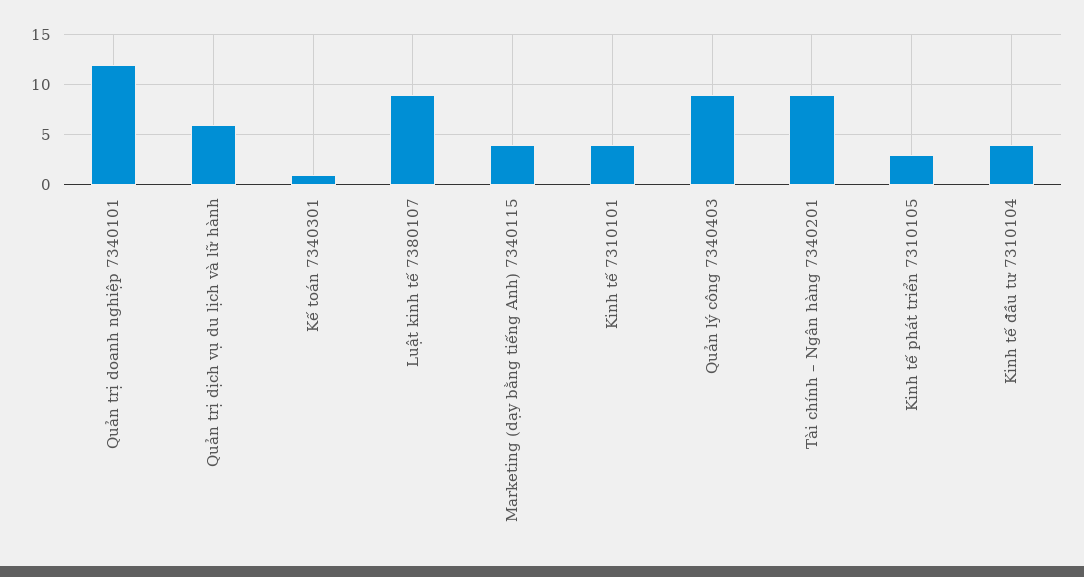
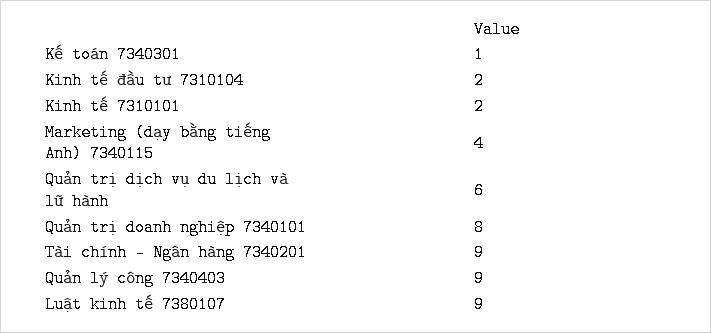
  {
-   "Quản trị doanh nghiệp 7340101": 12,
+   "Quản trị doanh nghiệp 7340101": 8,
    "Quản trị dịch vụ du lịch và lữ hành": 6,
    "Kế toán 7340301": 1,
    "Luật kinh tế 7380107": 9,
    "Marketing (dạy bằng tiếng Anh) 7340115": 4,
-   "Kinh tế 7310101": 4,
+   "Kinh tế 7310101": 2,
    "Quản lý công 7340403": 9,
    "Tài chính – Ngân hàng 7340201": 9,
-   "Kinh tế phát triển 7310105": 3,
-   "Kinh tế đầu tư 7310104": 4
+   "Kinh tế đầu tư 7310104": 2
  }

